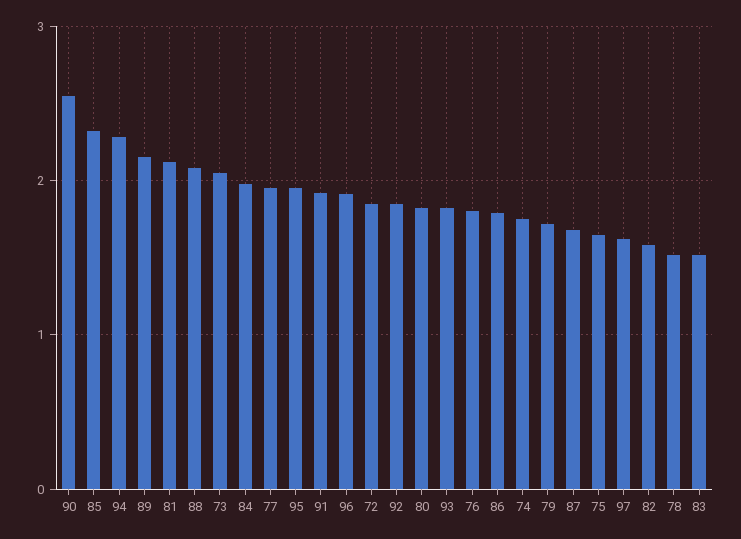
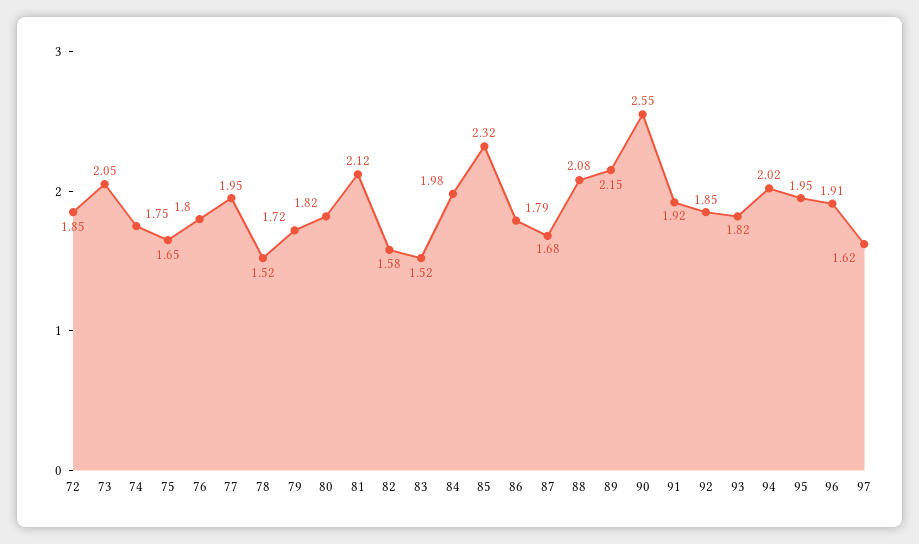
  {
    "90": 2.55,
    "85": 2.32,
-   "94": 2.3,
+   "94": 2.02,
    "89": 2.15,
    "81": 2.12,
    "88": 2.08,
    "73": 2.05,
    "84": 1.98,
    "77": 1.95,
    "95": 1.95,
    "91": 1.92,
    "96": 1.91,
    "72": 1.85,
    "92": 1.85,
    "80": 1.82,
    "93": 1.82,
    "76": 1.8,
    "86": 1.79,
    "74": 1.75,
    "79": 1.72,
    "87": 1.68,
    "75": 1.65,
    "97": 1.62,
    "82": 1.58,
    "78": 1.52,
    "83": 1.52
  }

